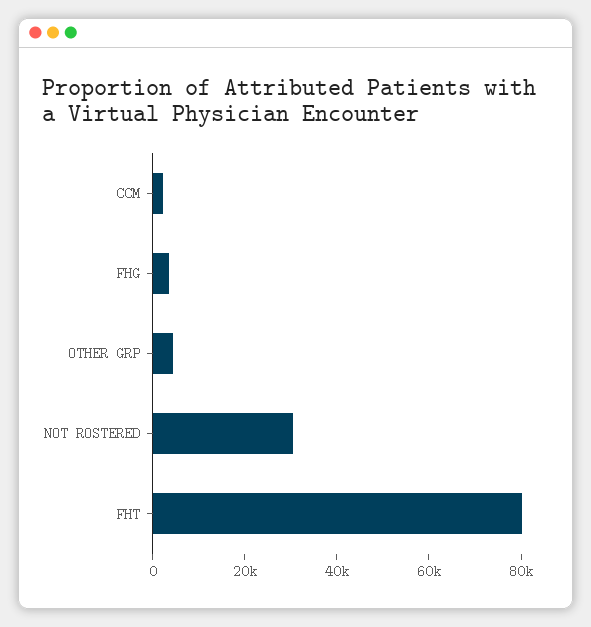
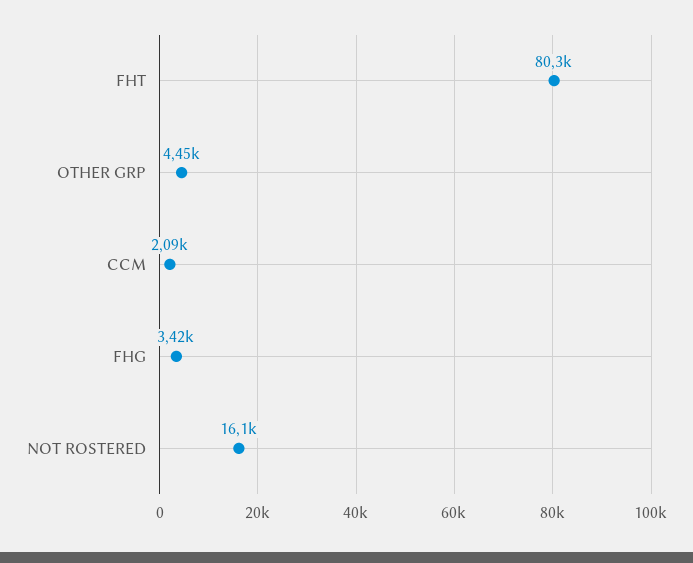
  {
    "CCM": 2090,
    "FHG": 3420,
    "OTHER GRP": 4450,
-   "NOT ROSTERED": 30000,
+   "NOT ROSTERED": 16100,
    "FHT": 80300
  }

